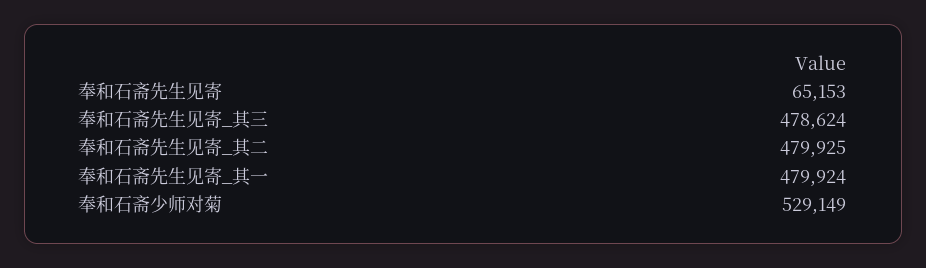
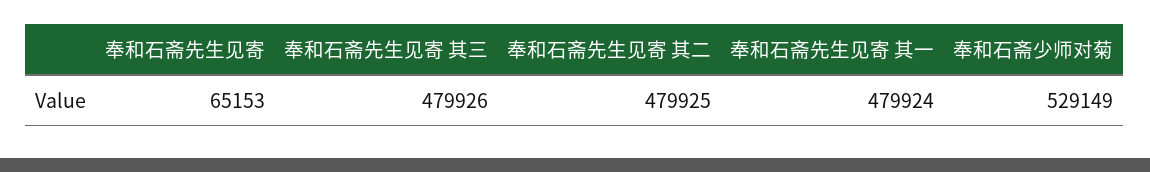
  {
    "奉和石斋先生见寄": 65153,
-   "奉和石斋先生见寄_其三": 478624,
+   "奉和石斋先生见寄_其三": 479926,
    "奉和石斋先生见寄_其二": 479925,
    "奉和石斋先生见寄_其一": 479924,
    "奉和石斋少师对菊": 529149
  }

